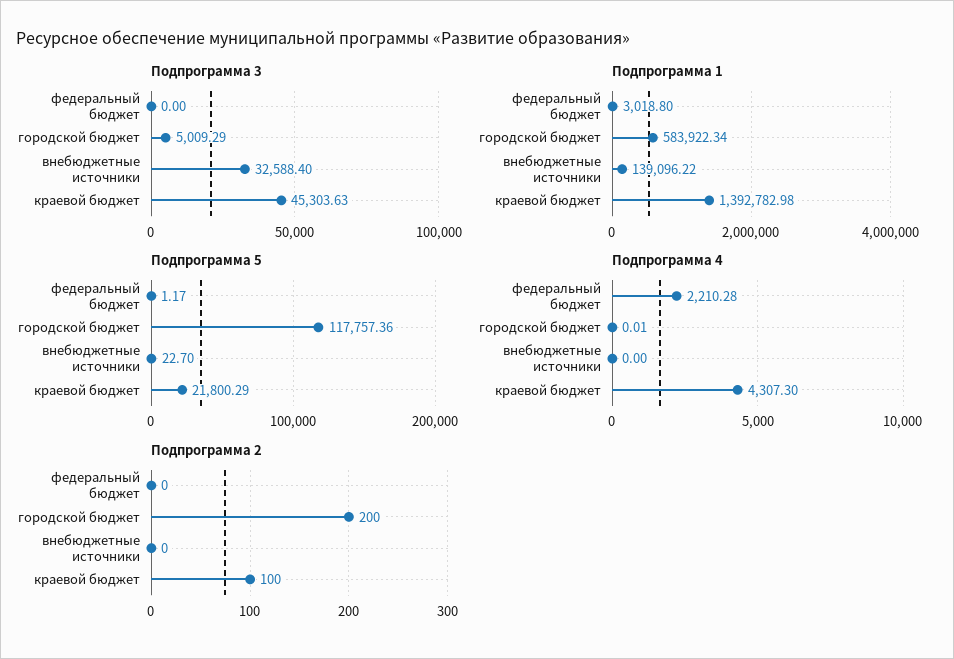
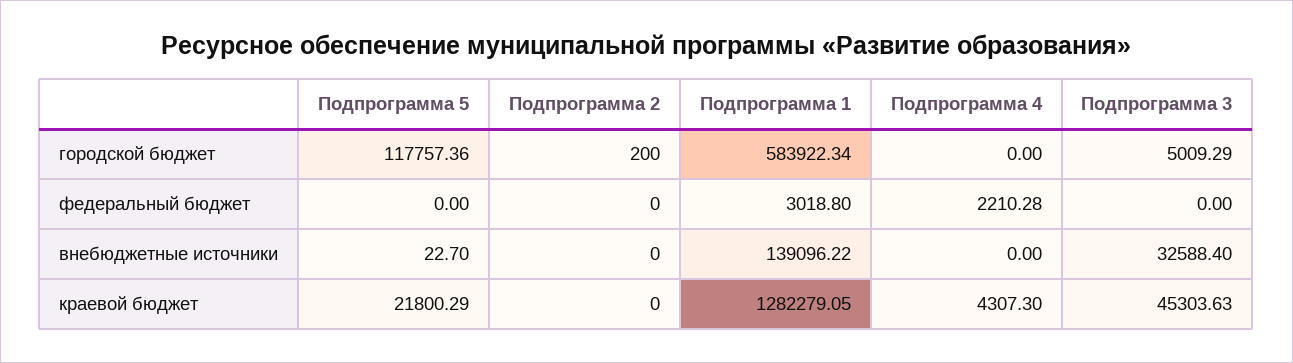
  {
    "Подпрограмма 3": {
      "федеральный бюджет": 0,
      "городской бюджет": 5009.29,
      "внебюджетные источники": 32588.4,
      "краевой бюджет": 45303.63
    },
    "Подпрограмма 1": {
      "федеральный бюджет": 3018.8,
      "городской бюджет": 583922.34,
      "внебюджетные источники": 139096.22,
-     "краевой бюджет": 1392782.98
+     "краевой бюджет": 1282279.05
    },
    "Подпрограмма 5": {
-     "федеральный бюджет": 1.17,
+     "федеральный бюджет": 0,
      "городской бюджет": 117757.36,
      "внебюджетные источники": 22.7,
      "краевой бюджет": 21800.29
    },
    "Подпрограмма 4": {
      "федеральный бюджет": 2210.28,
-     "городской бюджет": 0.01,
+     "городской бюджет": 0,
      "внебюджетные источники": 0,
      "краевой бюджет": 4307.3
    },
    "Подпрограмма 2": {
      "федеральный бюджет": 0,
      "городской бюджет": 200,
      "внебюджетные источники": 0,
-     "краевой бюджет": 100
+     "краевой бюджет": 0
    }
  }

